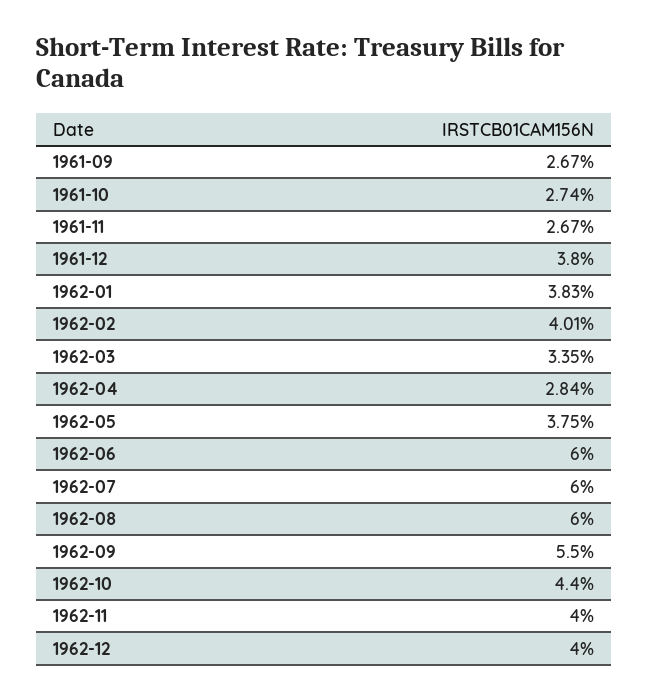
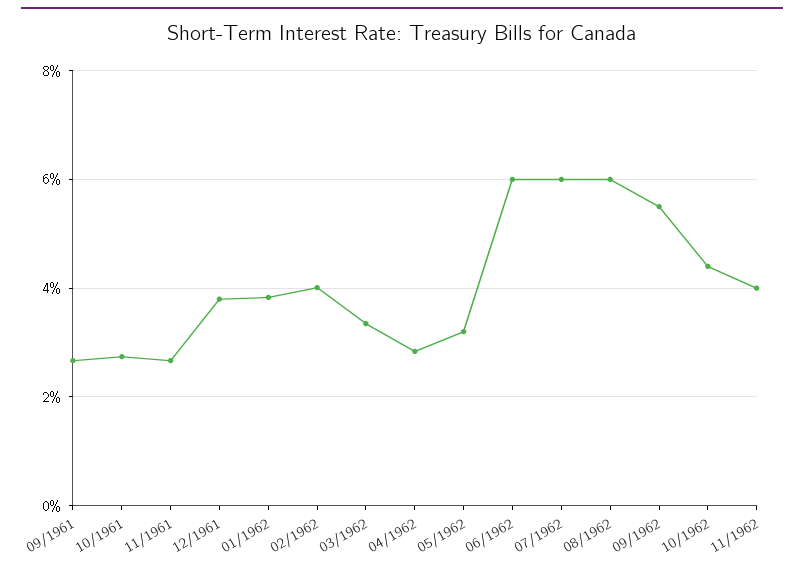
  {
    "1961-09": 2.67,
    "1961-10": 2.74,
    "1961-11": 2.67,
    "1961-12": 3.8,
    "1962-01": 3.83,
    "1962-02": 4.01,
    "1962-03": 3.35,
    "1962-04": 2.84,
-   "1962-05": 3.75,
+   "1962-05": 3.2,
    "1962-06": 6,
    "1962-07": 6,
    "1962-08": 6,
    "1962-09": 5.5,
    "1962-10": 4.4,
-   "1962-11": 4,
+   "1962-11": 4
-   "1962-12": 4
  }

